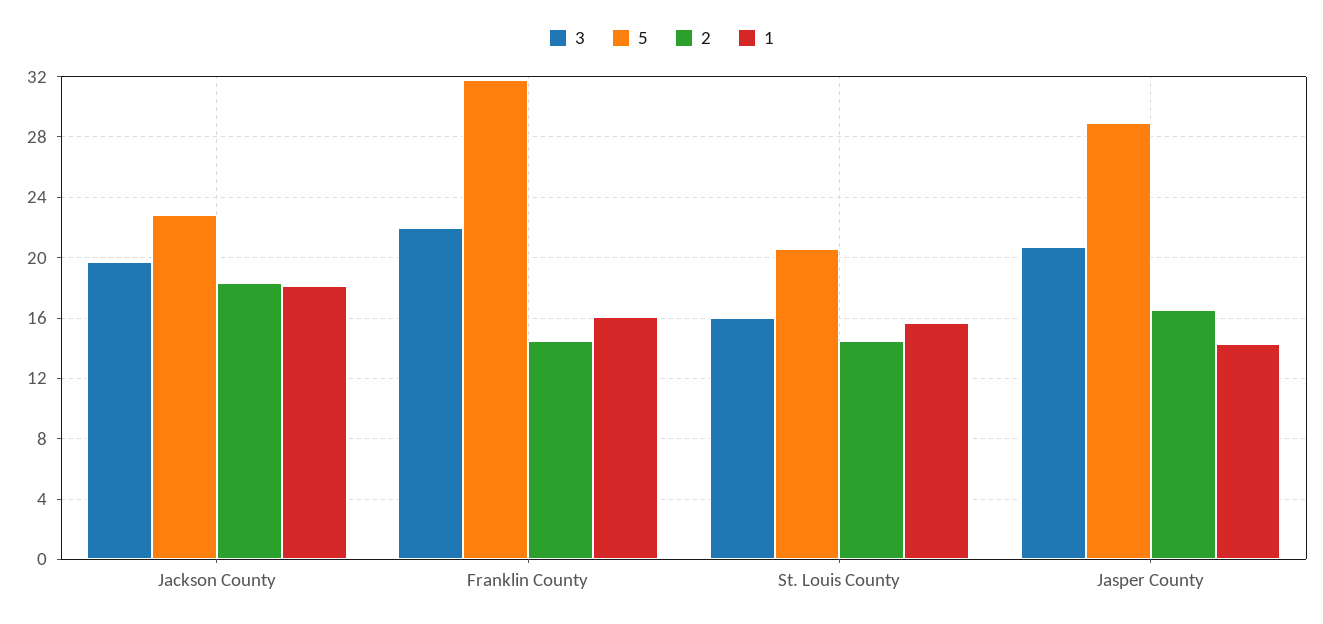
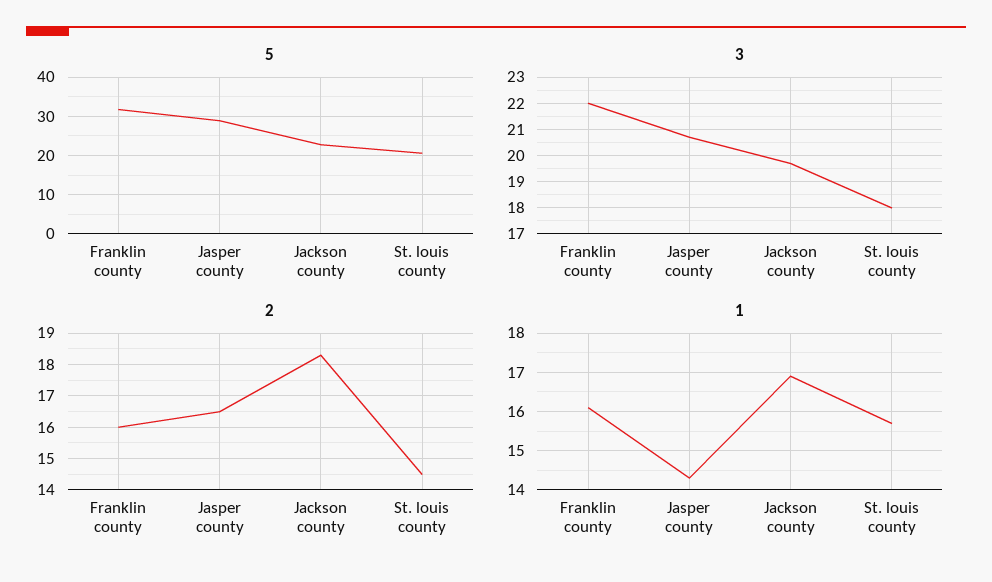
  {
    "3": {
      "Jackson County": 19.5,
      "Franklin County": 22,
-     "St. Louis County": 16,
+     "St. Louis County": 18,
      "Jasper County": 20.5
    },
    "5": {
      "Jackson County": 23,
      "Franklin County": 32,
      "St. Louis County": 20.5,
      "Jasper County": 29
    },
    "2": {
      "Jackson County": 18.5,
-     "Franklin County": 14.5,
+     "Franklin County": 16,
      "St. Louis County": 14.5,
      "Jasper County": 16.5
    },
    "1": {
-     "Jackson County": 18,
+     "Jackson County": 17,
      "Franklin County": 16,
      "St. Louis County": 15.5,
      "Jasper County": 14.5
    }
  }

